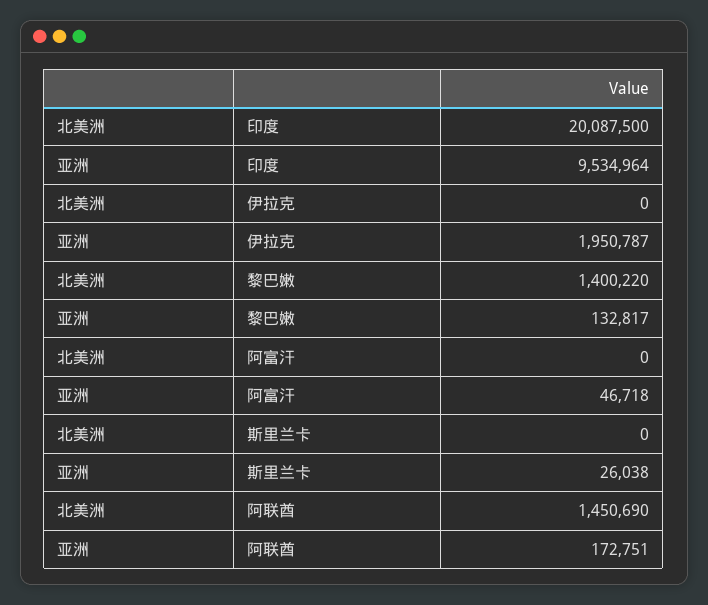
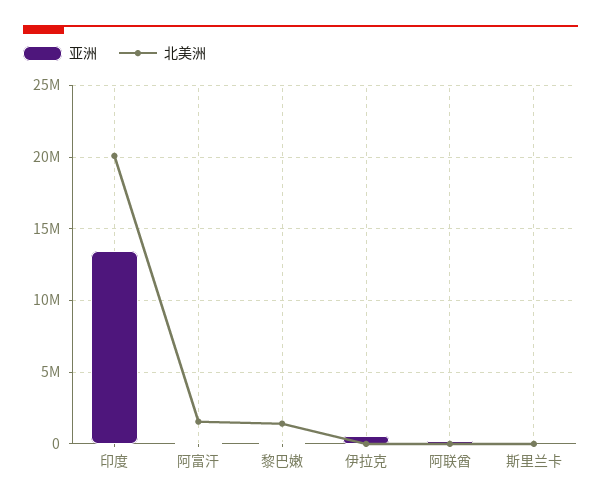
  {
    "北美洲": {
      "印度": 20087500,
      "伊拉克": 0,
      "黎巴嫩": 1400220,
-     "阿富汗": 0,
+     "阿富汗": 1500000,
      "斯里兰卡": 0,
-     "阿联酋": 1450690
+     "阿联酋": 0
    },
    "亚洲": {
-     "印度": 9534964,
+     "印度": 13500000,
-     "伊拉克": 1950787,
+     "伊拉克": 500000,
      "黎巴嫩": 132817,
      "阿富汗": 46718,
      "斯里兰卡": 26038,
      "阿联酋": 172751
    }
  }

